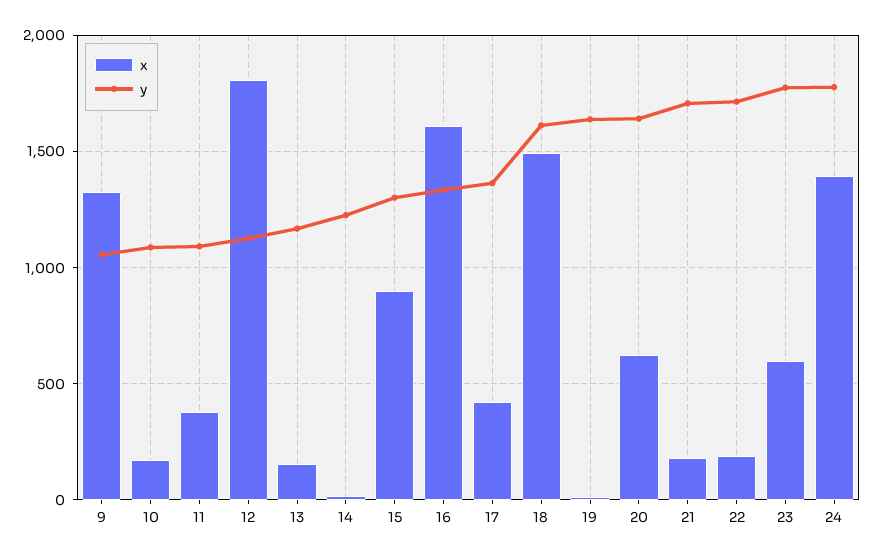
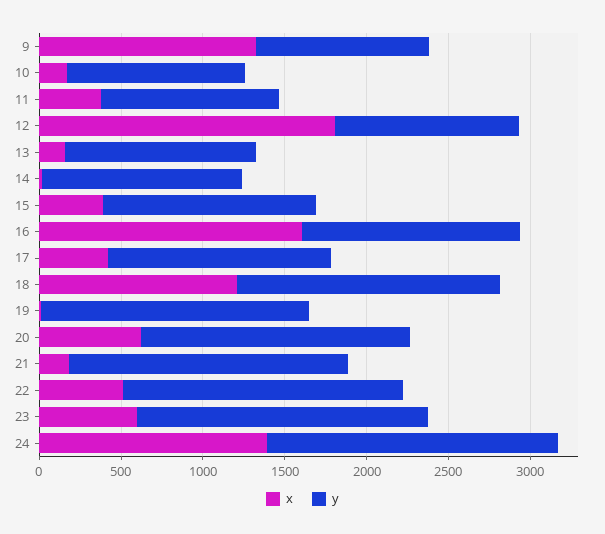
  {
    "x": {
      "9": 1350,
      "10": 150,
      "11": 400,
      "12": 1800,
      "13": 150,
      "14": 0,
-     "15": 900,
+     "15": 400,
      "16": 1600,
      "17": 400,
-     "18": 1500,
+     "18": 1200,
      "19": 0,
      "20": 600,
      "21": 200,
-     "22": 200,
+     "22": 500,
      "23": 600,
      "24": 1400
    },
    "y": {
      "9": 1050,
      "10": 1100,
      "11": 1100,
      "12": 1150,
      "13": 1150,
      "14": 1250,
      "15": 1300,
      "16": 1350,
      "17": 1350,
      "18": 1600,
      "19": 1650,
      "20": 1650,
      "21": 1700,
      "22": 1700,
      "23": 1750,
      "24": 1800
    }
  }

